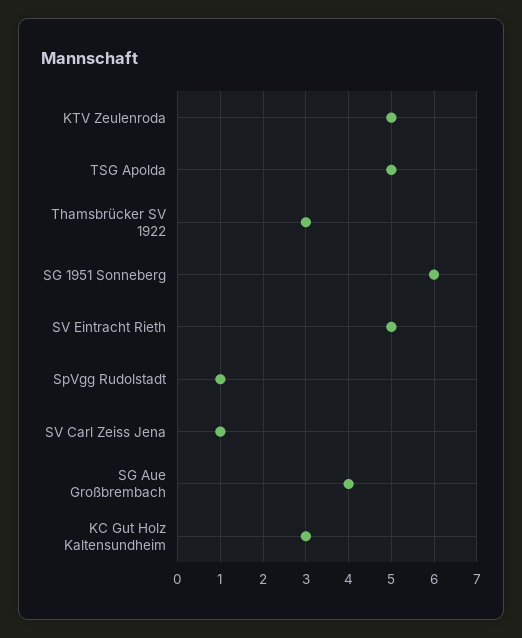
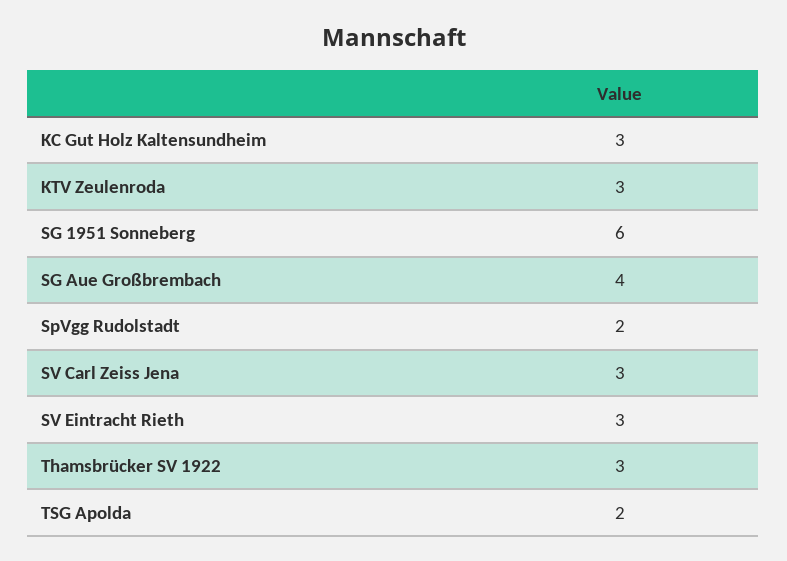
  {
-   "KTV Zeulenroda": 5,
+   "KTV Zeulenroda": 3,
-   "TSG Apolda": 5,
+   "TSG Apolda": 2,
    "Thamsbrücker SV 1922": 3,
    "SG 1951 Sonneberg": 6,
-   "SV Eintracht Rieth": 5,
+   "SV Eintracht Rieth": 3,
-   "SpVgg Rudolstadt": 1,
+   "SpVgg Rudolstadt": 2,
-   "SV Carl Zeiss Jena": 1,
+   "SV Carl Zeiss Jena": 3,
    "SG Aue Großbrembach": 4,
    "KC Gut Holz Kaltensundheim": 3
  }

